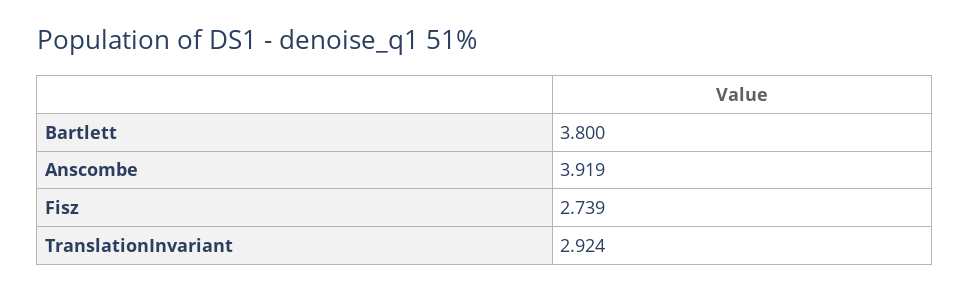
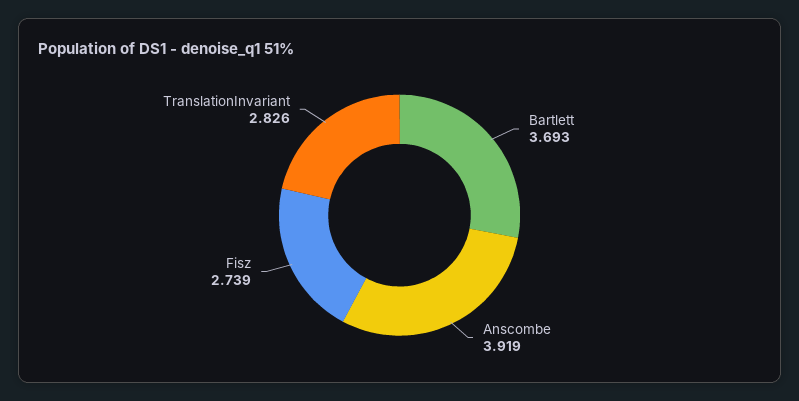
  {
-   "Bartlett": 3.8,
+   "Bartlett": 3.693,
    "Anscombe": 3.919,
    "Fisz": 2.739,
-   "TranslationInvariant": 2.924
+   "TranslationInvariant": 2.826
  }

